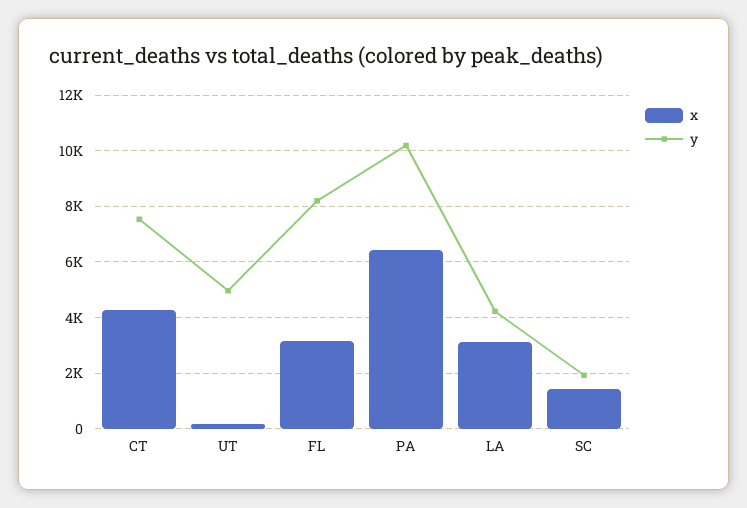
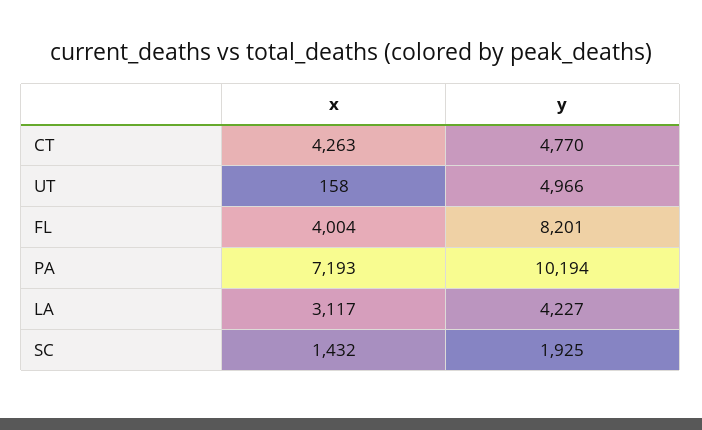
  {
    "x": {
      "CT": 4263,
      "UT": 158,
-     "FL": 3250,
+     "FL": 4004,
-     "PA": 6500,
+     "PA": 7193,
      "LA": 3117,
      "SC": 1432
    },
    "y": {
-     "CT": 7500,
+     "CT": 4770,
      "UT": 4966,
      "FL": 8201,
      "PA": 10194,
      "LA": 4227,
      "SC": 1925
    }
  }

